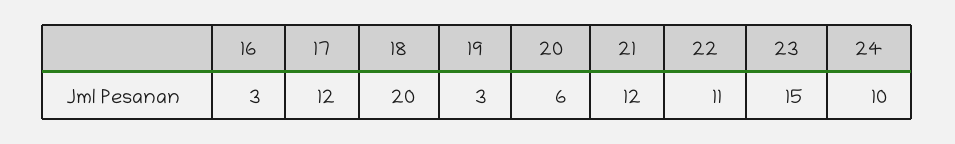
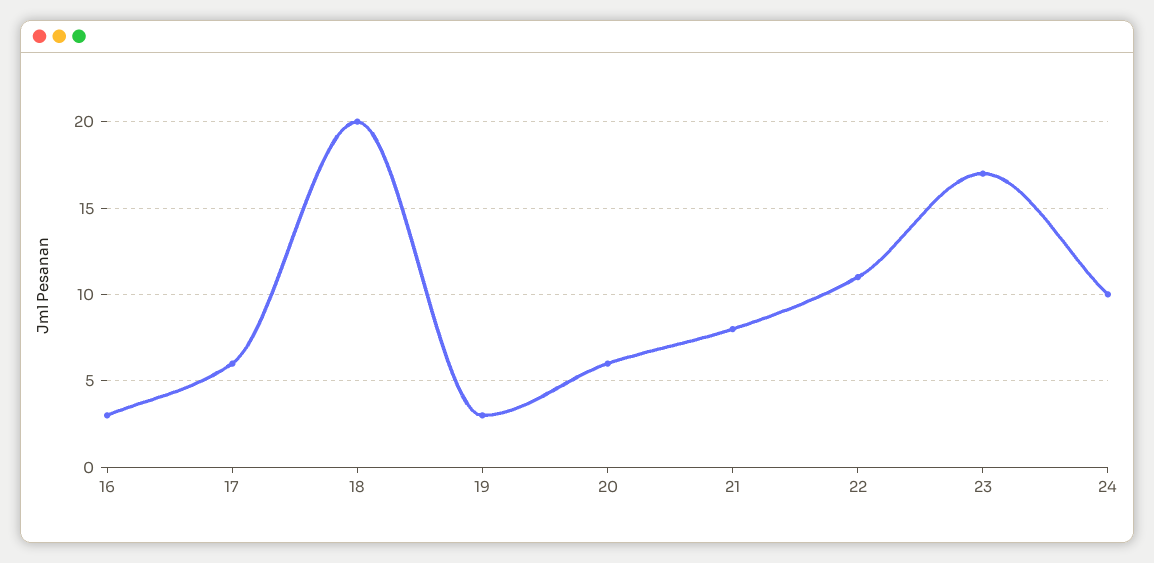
  {
    "16": 3,
-   "17": 12,
+   "17": 6,
    "18": 20,
    "19": 3,
    "20": 6,
-   "21": 12,
+   "21": 8,
    "22": 11,
-   "23": 15,
+   "23": 17,
    "24": 10
  }

